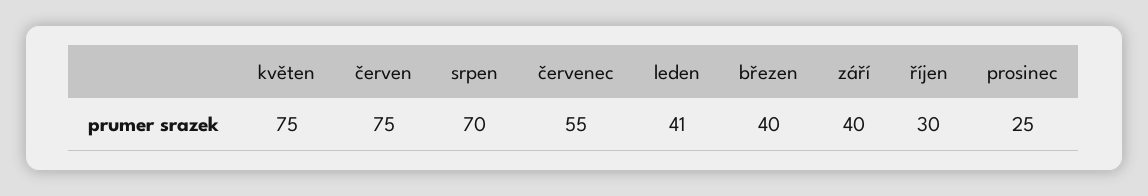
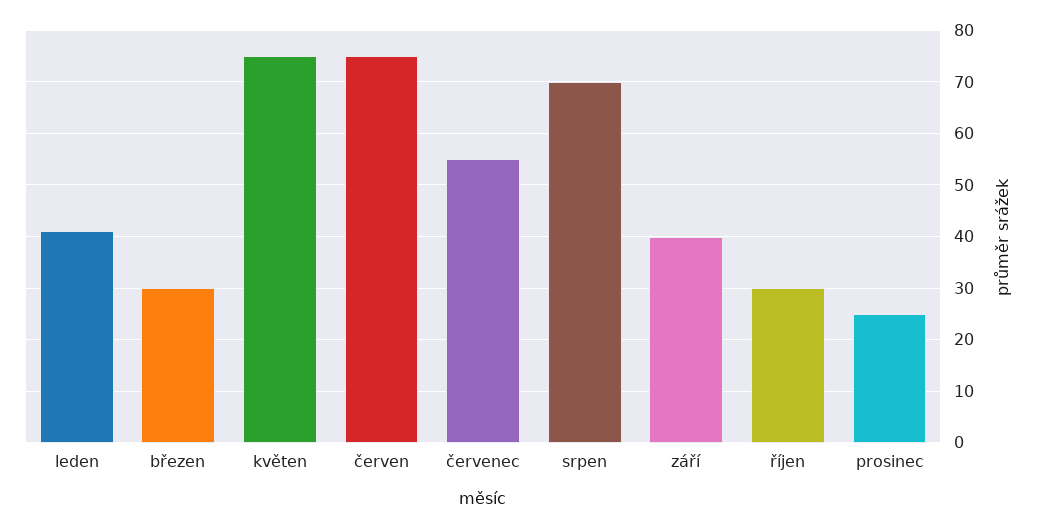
  {
    "květen": 75,
    "červen": 75,
    "srpen": 70,
    "červenec": 55,
    "leden": 41,
-   "březen": 40,
+   "březen": 30,
    "září": 40,
    "říjen": 30,
    "prosinec": 25
  }

